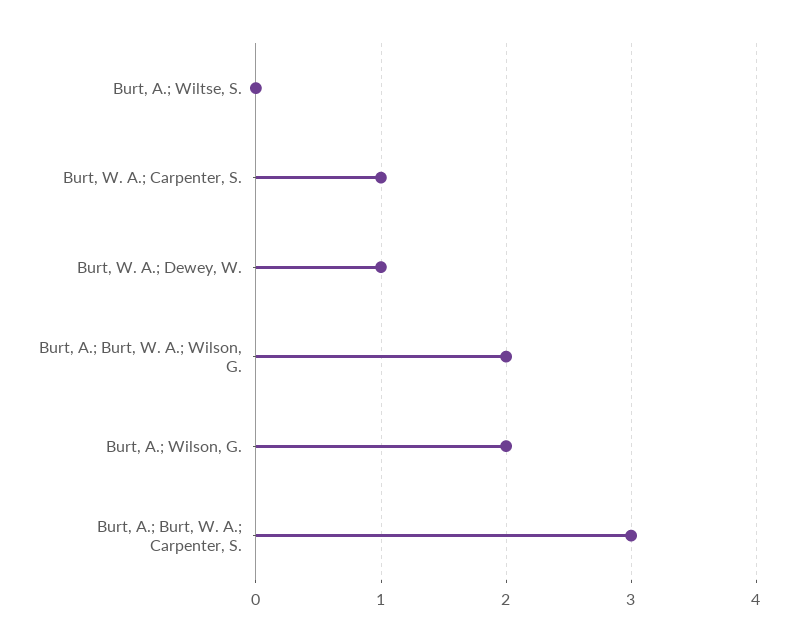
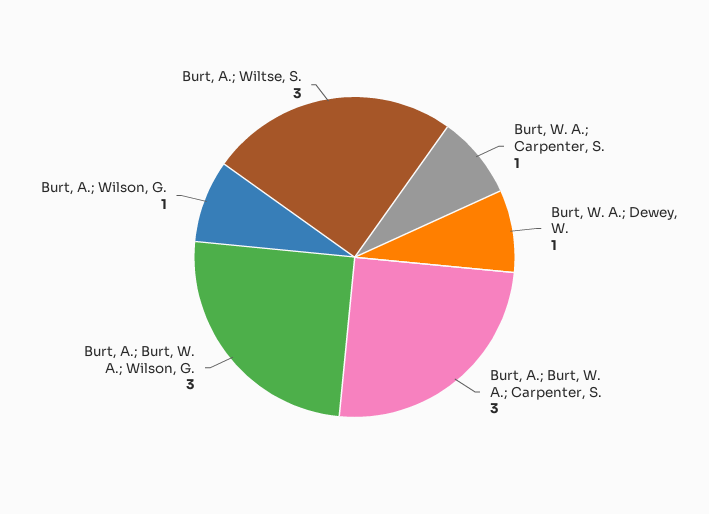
  {
-   "Burt, A.; Wiltse, S.": 0,
+   "Burt, A.; Wiltse, S.": 3,
    "Burt, W. A.; Carpenter, S.": 1,
    "Burt, W. A.; Dewey, W.": 1,
-   "Burt, A.; Burt, W. A.; Wilson, G.": 2,
+   "Burt, A.; Burt, W. A.; Wilson, G.": 3,
-   "Burt, A.; Wilson, G.": 2,
+   "Burt, A.; Wilson, G.": 1,
    "Burt, A.; Burt, W. A.; Carpenter, S.": 3
  }

